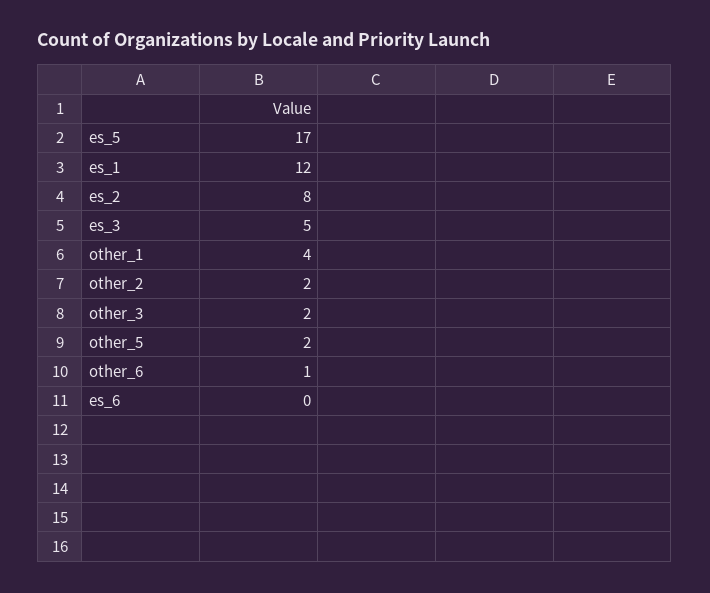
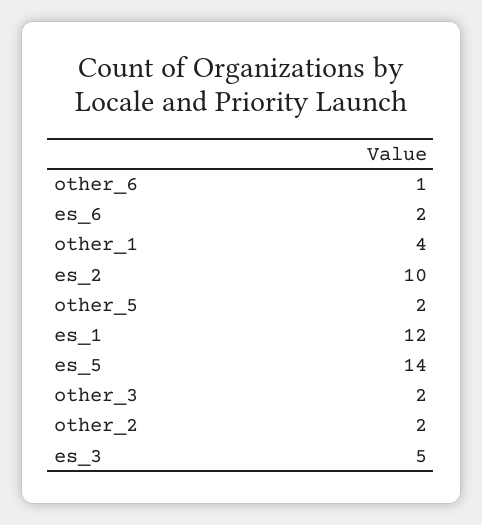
  {
-   "es_5": 17,
+   "es_5": 14,
    "es_1": 12,
-   "es_2": 8,
+   "es_2": 10,
    "es_3": 5,
    "other_1": 4,
    "other_2": 2,
    "other_3": 2,
    "other_5": 2,
    "other_6": 1,
-   "es_6": 0
+   "es_6": 2
  }

